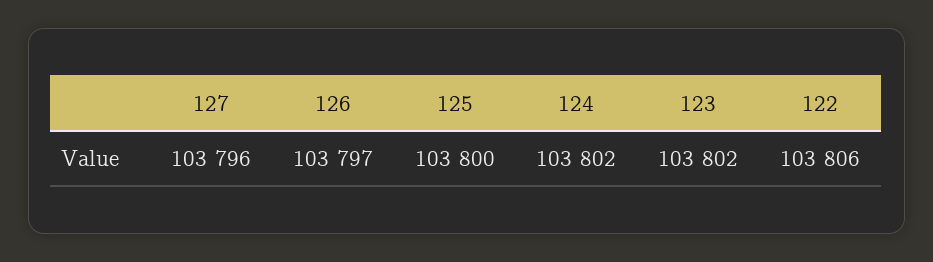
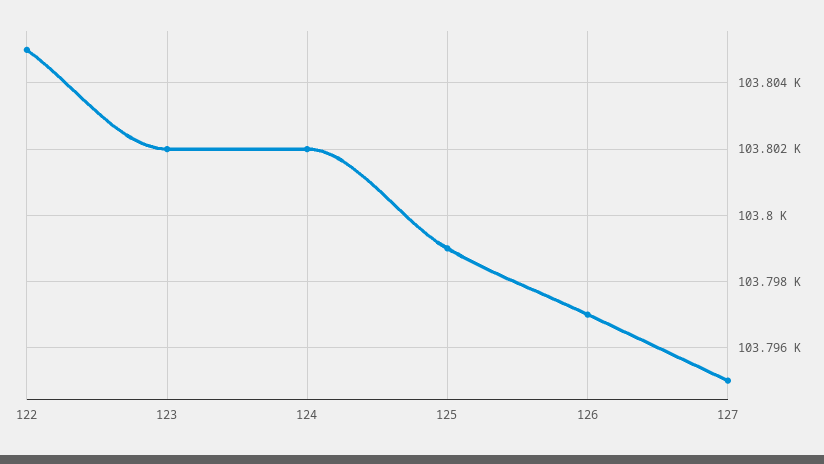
  {
-   "127": 103796,
+   "127": 103795,
    "126": 103797,
-   "125": 103800,
+   "125": 103799,
    "124": 103802,
    "123": 103802,
-   "122": 103806
+   "122": 103805
  }

